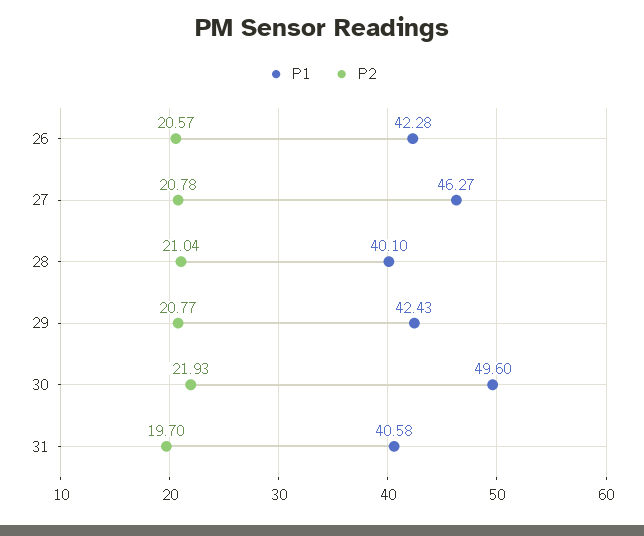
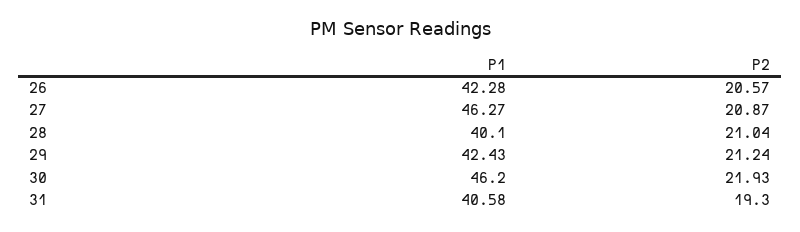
  {
    "P1": {
      "26": 42.28,
      "27": 46.27,
      "28": 40.1,
      "29": 42.43,
-     "30": 49.6,
+     "30": 46.2,
      "31": 40.58
    },
    "P2": {
      "26": 20.57,
-     "27": 20.78,
+     "27": 20.87,
      "28": 21.04,
-     "29": 20.77,
+     "29": 21.24,
      "30": 21.93,
-     "31": 19.7
+     "31": 19.3
    }
  }

